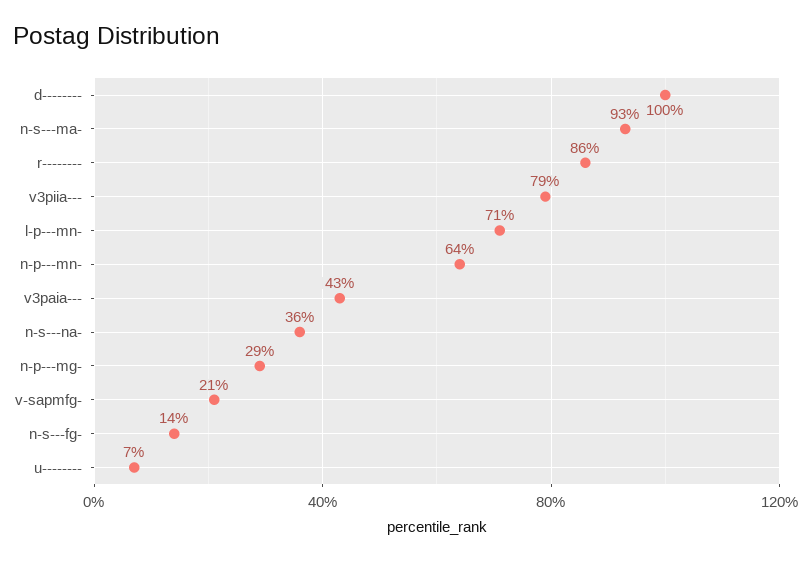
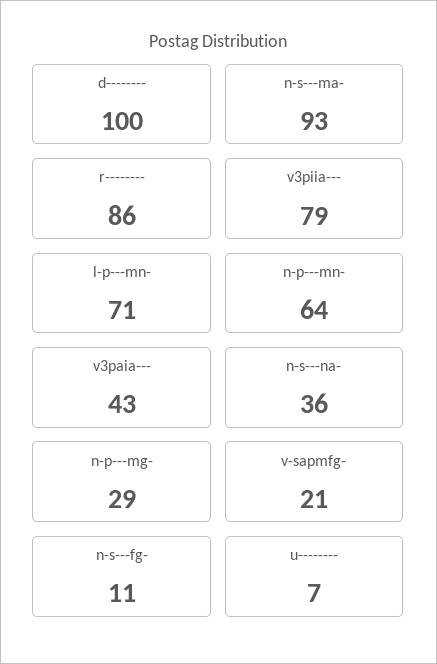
  {
    "d--------": 100,
    "n-s---ma-": 93,
    "r--------": 86,
    "v3piia---": 79,
    "l-p---mn-": 71,
    "n-p---mn-": 64,
    "v3paia---": 43,
    "n-s---na-": 36,
    "n-p---mg-": 29,
    "v-sapmfg-": 21,
-   "n-s---fg-": 14,
+   "n-s---fg-": 11,
    "u--------": 7
  }

